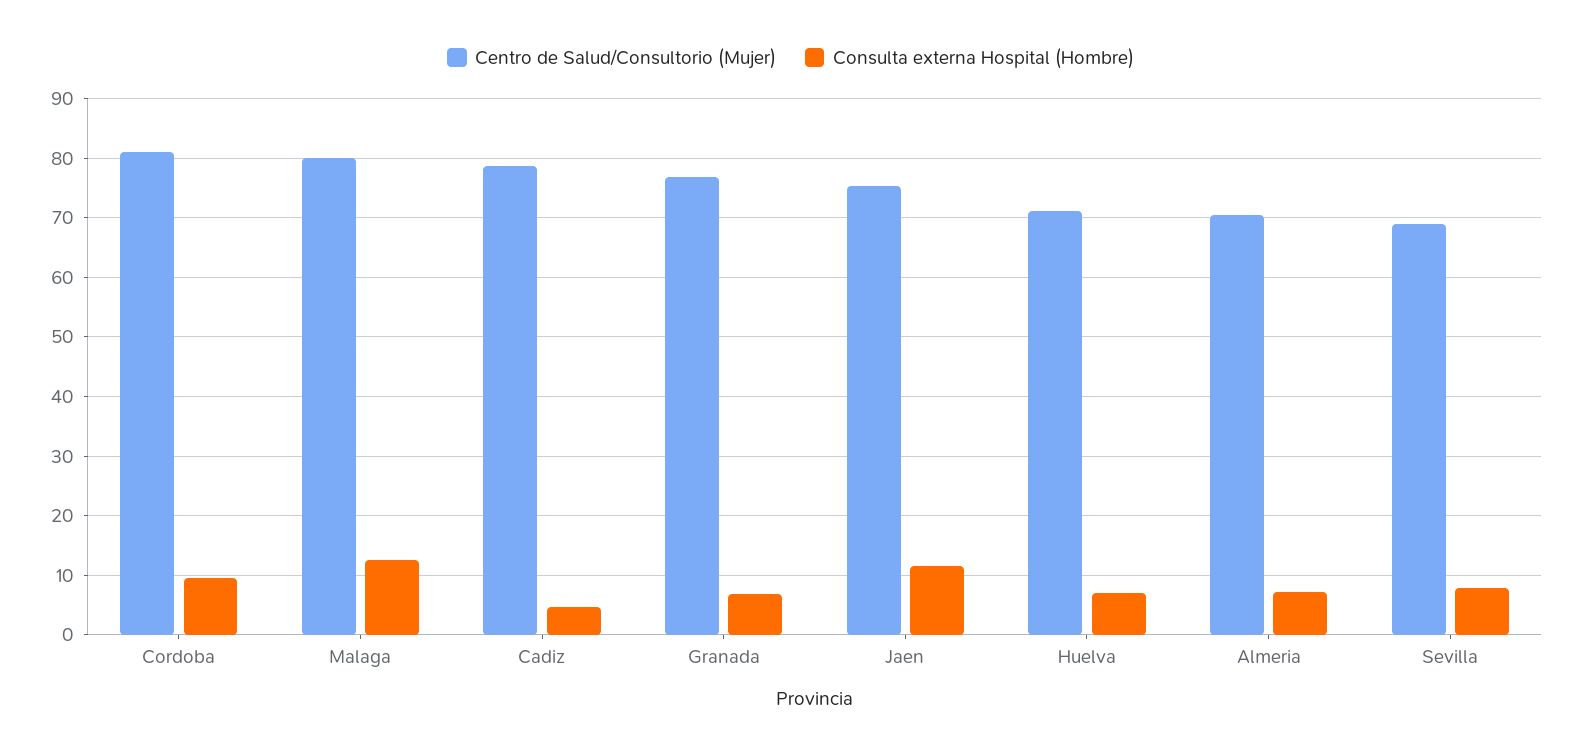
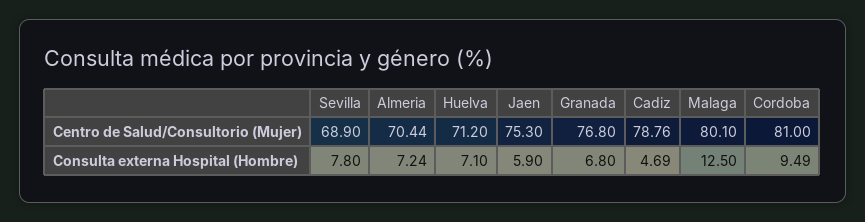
  {
    "Centro de Salud/Consultorio (Mujer)": {
      "Cordoba": 81,
      "Malaga": 80.1,
      "Cadiz": 78.76,
      "Granada": 76.8,
      "Jaen": 75.3,
      "Huelva": 71.2,
      "Almeria": 70.44,
      "Sevilla": 68.9
    },
    "Consulta externa Hospital (Hombre)": {
      "Cordoba": 9.49,
      "Malaga": 12.5,
      "Cadiz": 4.69,
      "Granada": 6.8,
-     "Jaen": 12,
+     "Jaen": 5.9,
      "Huelva": 7.1,
      "Almeria": 7.24,
      "Sevilla": 7.8
    }
  }

